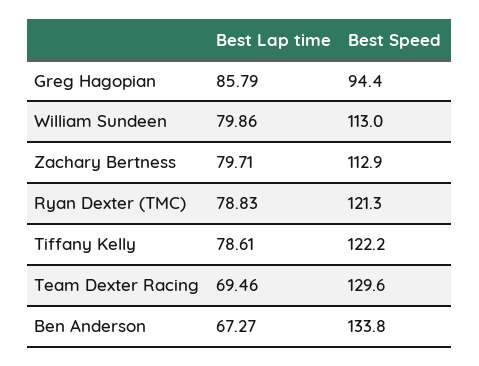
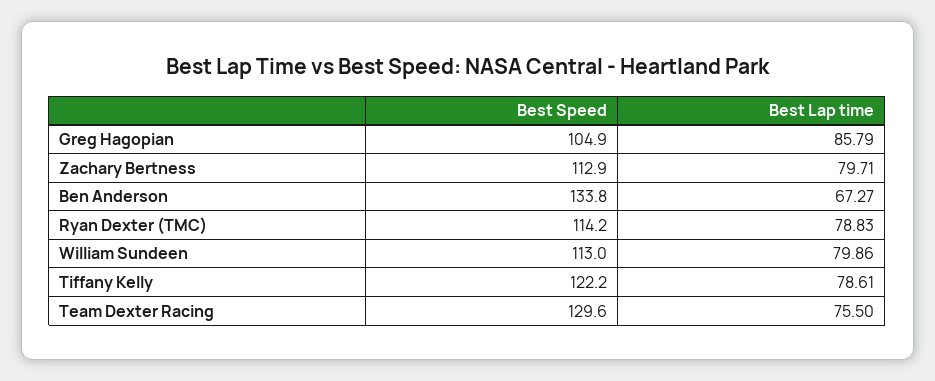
  {
    "Best Lap time": {
      "Greg Hagopian": 85.79,
      "William Sundeen": 79.86,
      "Zachary Bertness": 79.71,
      "Ryan Dexter (TMC)": 78.83,
      "Tiffany Kelly": 78.61,
-     "Team Dexter Racing": 69.46,
+     "Team Dexter Racing": 75.5,
      "Ben Anderson": 67.27
    },
    "Best Speed": {
-     "Greg Hagopian": 94.4,
+     "Greg Hagopian": 104.9,
      "William Sundeen": 113,
      "Zachary Bertness": 112.9,
-     "Ryan Dexter (TMC)": 121.3,
+     "Ryan Dexter (TMC)": 114.2,
      "Tiffany Kelly": 122.2,
      "Team Dexter Racing": 129.6,
      "Ben Anderson": 133.8
    }
  }

